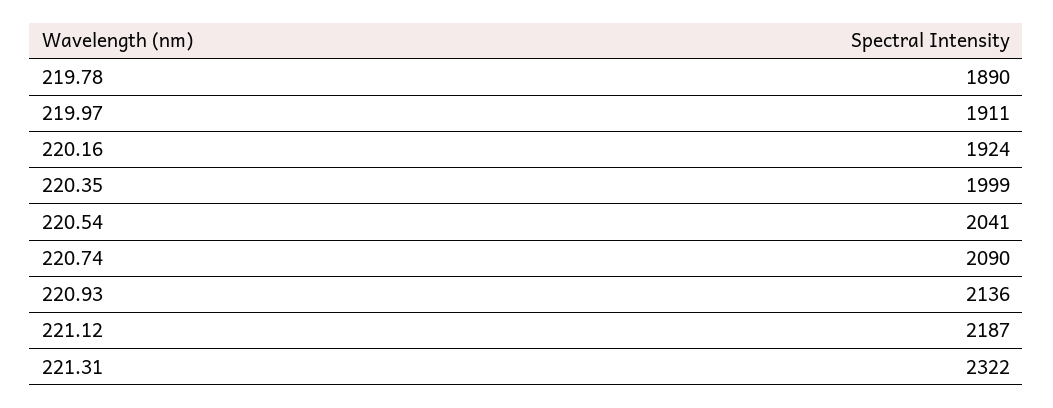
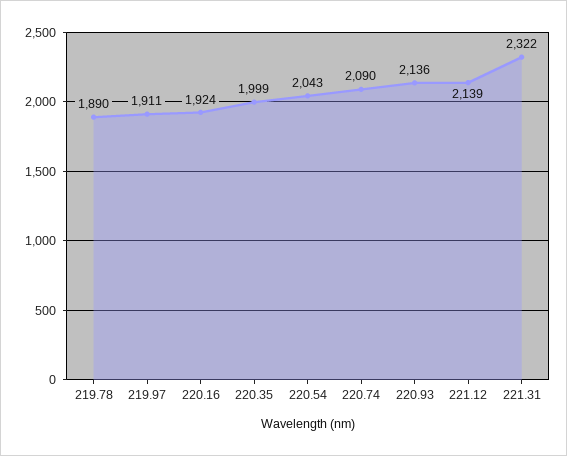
  {
    "219.78": 1890,
    "219.97": 1911,
    "220.16": 1924,
    "220.35": 1999,
-   "220.54": 2041,
+   "220.54": 2043,
    "220.74": 2090,
    "220.93": 2136,
-   "221.12": 2187,
+   "221.12": 2139,
    "221.31": 2322
  }

